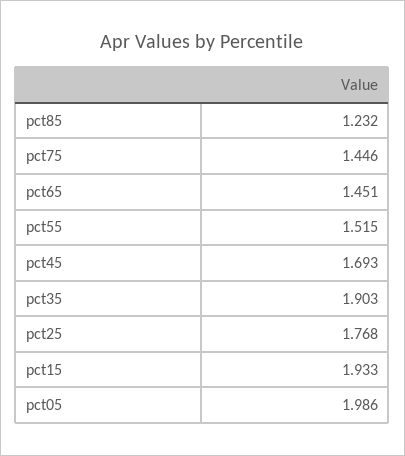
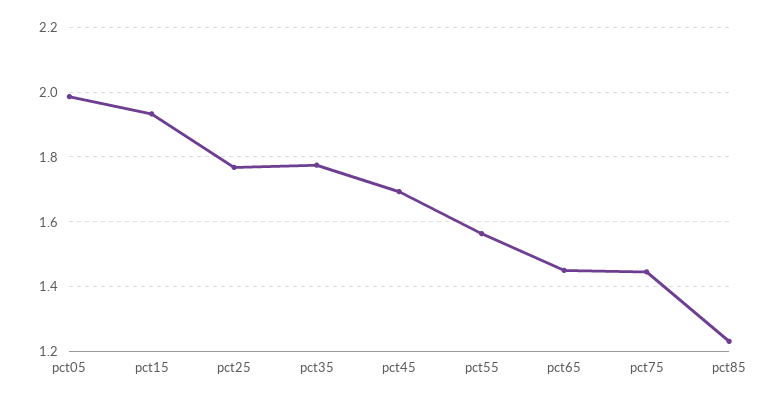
  {
    "pct85": 1.232,
    "pct75": 1.446,
    "pct65": 1.451,
-   "pct55": 1.515,
+   "pct55": 1.56,
    "pct45": 1.693,
-   "pct35": 1.903,
+   "pct35": 1.78,
    "pct25": 1.768,
    "pct15": 1.933,
    "pct05": 1.986
  }

